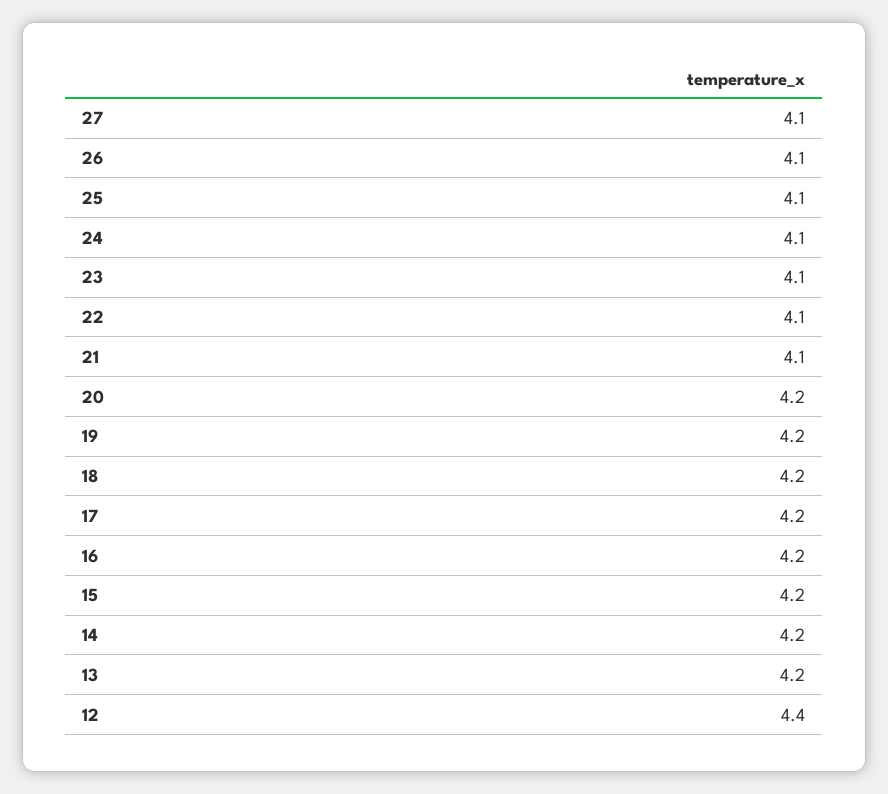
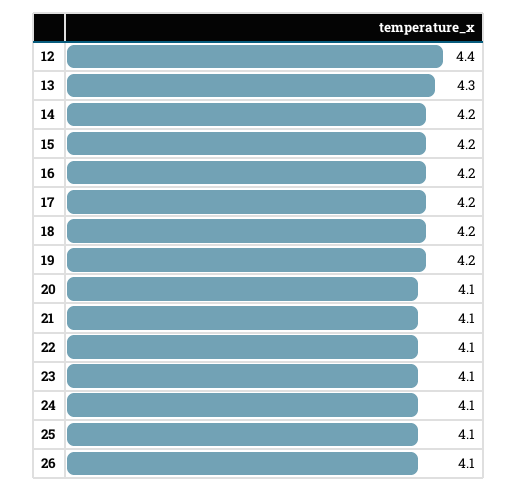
  {
-   "27": 4.1,
    "26": 4.1,
    "25": 4.1,
    "24": 4.1,
    "23": 4.1,
    "22": 4.1,
    "21": 4.1,
-   "20": 4.2,
+   "20": 4.1,
    "19": 4.2,
    "18": 4.2,
    "17": 4.2,
    "16": 4.2,
    "15": 4.2,
    "14": 4.2,
-   "13": 4.2,
+   "13": 4.3,
    "12": 4.4
  }

